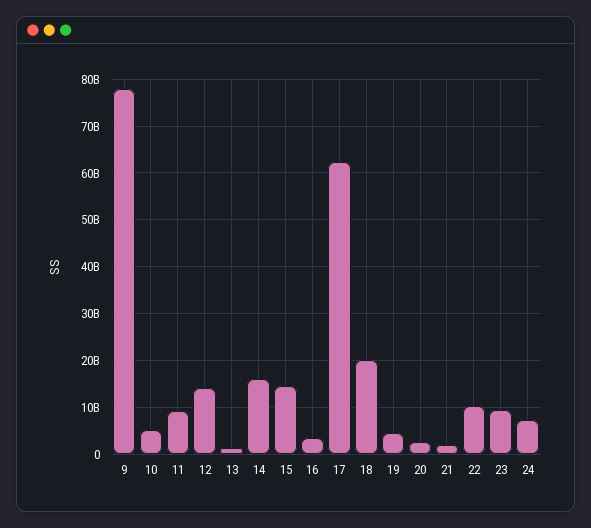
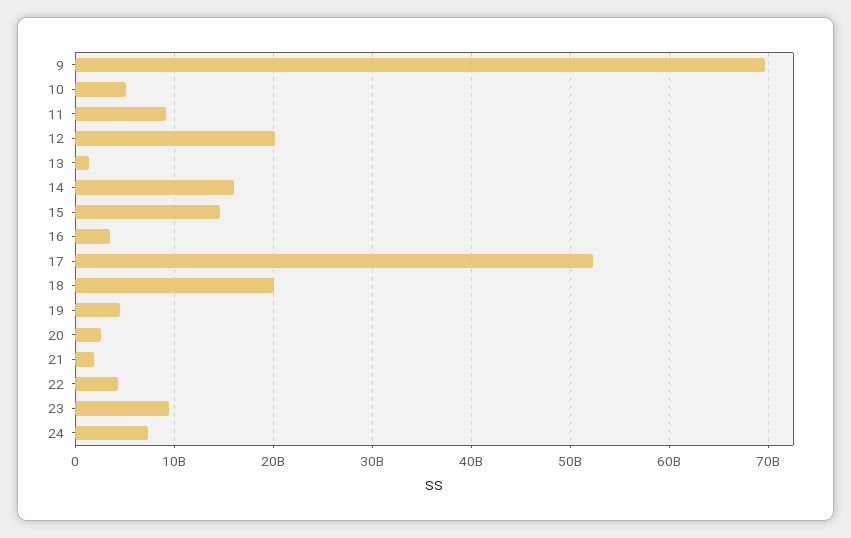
  {
-   "9": 78000000000,
+   "9": 70000000000,
    "10": 5000000000,
    "11": 9000000000,
-   "12": 14000000000,
+   "12": 20000000000,
    "13": 1000000000,
    "14": 16000000000,
    "15": 15000000000,
    "16": 3000000000,
-   "17": 62000000000,
+   "17": 52000000000,
    "18": 20000000000,
    "19": 4000000000,
    "20": 3000000000,
    "21": 2000000000,
-   "22": 10000000000,
+   "22": 4000000000,
    "23": 10000000000,
    "24": 7000000000
  }

